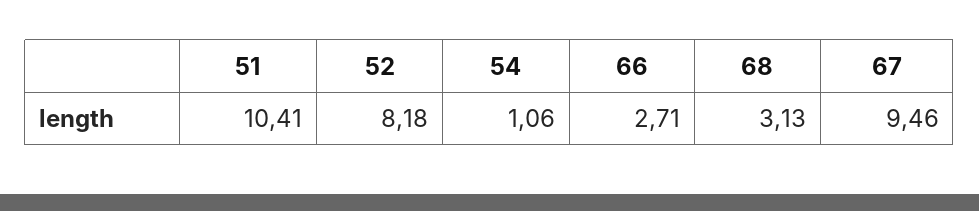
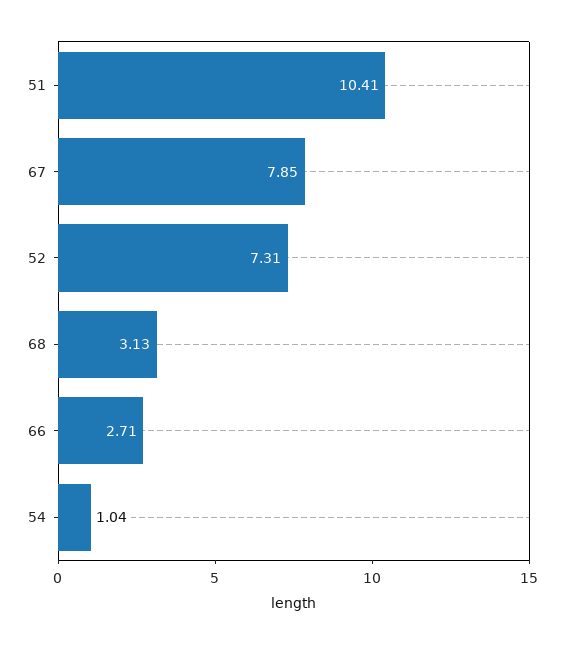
  {
    "51": 10.41,
-   "52": 8.18,
+   "52": 7.31,
-   "54": 1.06,
+   "54": 1.04,
    "66": 2.71,
    "68": 3.13,
-   "67": 9.46
+   "67": 7.85
  }

